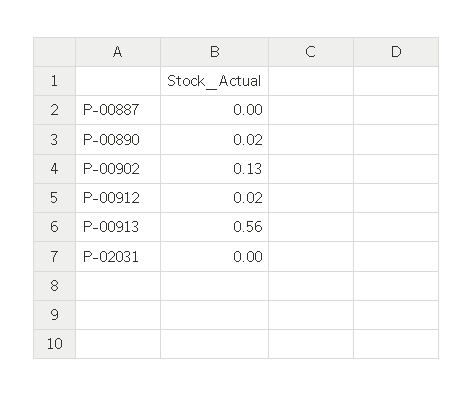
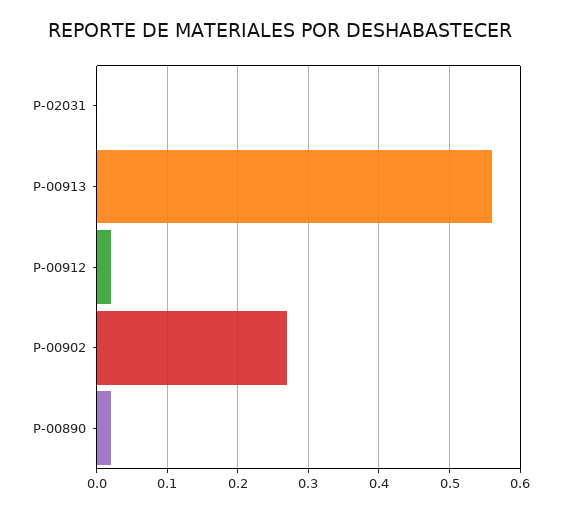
  {
-   "P-00887": 0,
    "P-00890": 0.02,
-   "P-00902": 0.13,
+   "P-00902": 0.27,
    "P-00912": 0.02,
    "P-00913": 0.56,
    "P-02031": 0
  }

